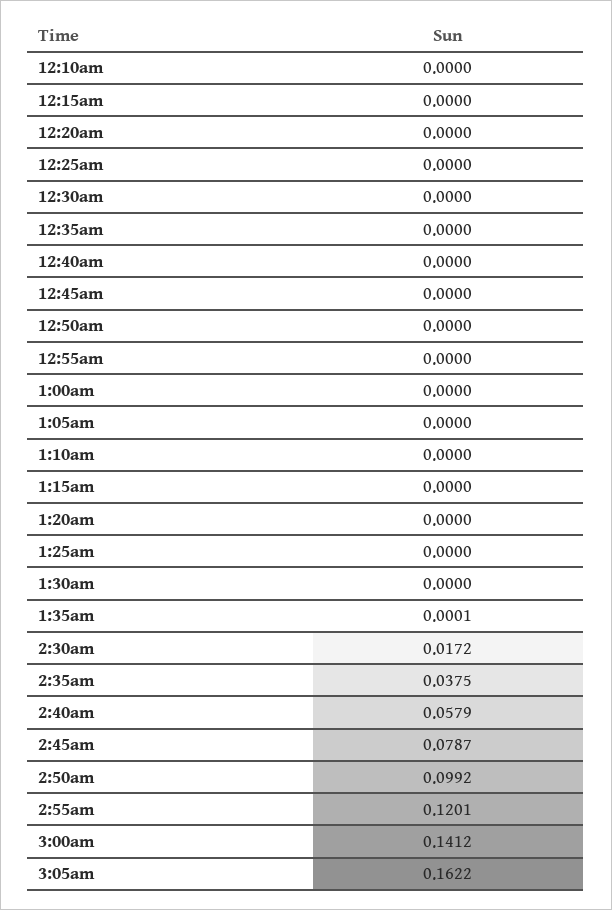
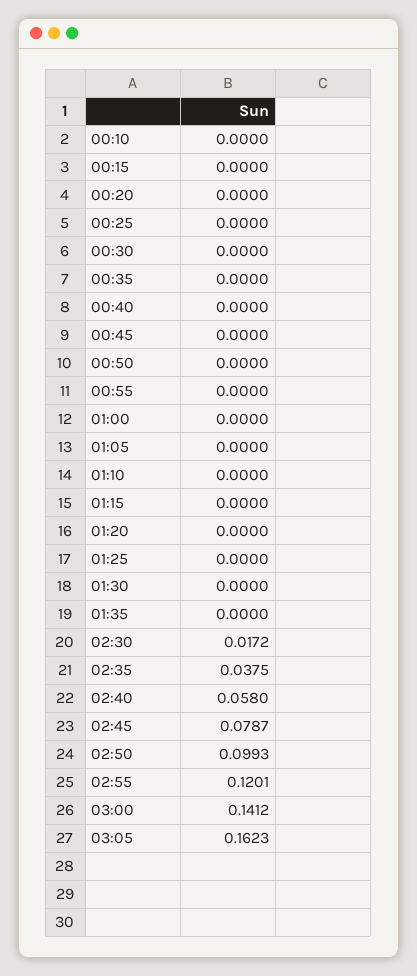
  {
    "12:10am": 0,
    "12:15am": 0,
    "12:20am": 0,
    "12:25am": 0,
    "12:30am": 0,
    "12:35am": 0,
    "12:40am": 0,
    "12:45am": 0,
    "12:50am": 0,
    "12:55am": 0,
    "1:00am": 0,
    "1:05am": 0,
    "1:10am": 0,
    "1:15am": 0,
    "1:20am": 0,
    "1:25am": 0,
    "1:30am": 0,
-   "1:35am": 0.0001,
+   "1:35am": 0,
    "2:30am": 0.0172,
    "2:35am": 0.0375,
-   "2:40am": 0.0579,
+   "2:40am": 0.058,
    "2:45am": 0.0787,
-   "2:50am": 0.0992,
+   "2:50am": 0.0993,
    "2:55am": 0.1201,
    "3:00am": 0.1412,
-   "3:05am": 0.1622
+   "3:05am": 0.1623
  }

